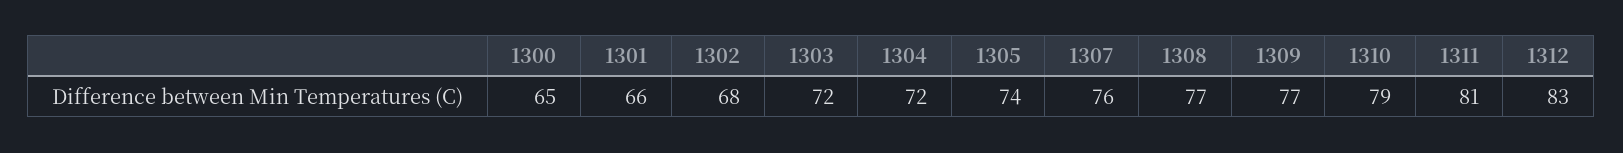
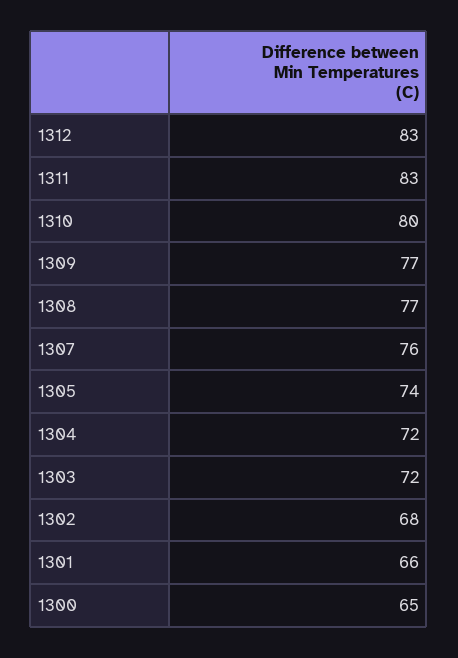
  {
    "1300": 65,
    "1301": 66,
    "1302": 68,
    "1303": 72,
    "1304": 72,
    "1305": 74,
    "1307": 76,
    "1308": 77,
    "1309": 77,
-   "1310": 79,
+   "1310": 80,
-   "1311": 81,
+   "1311": 83,
    "1312": 83
  }

